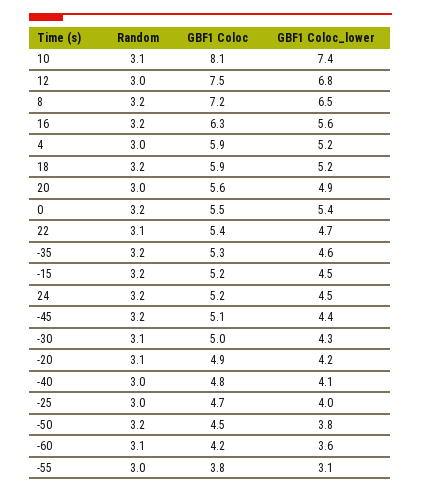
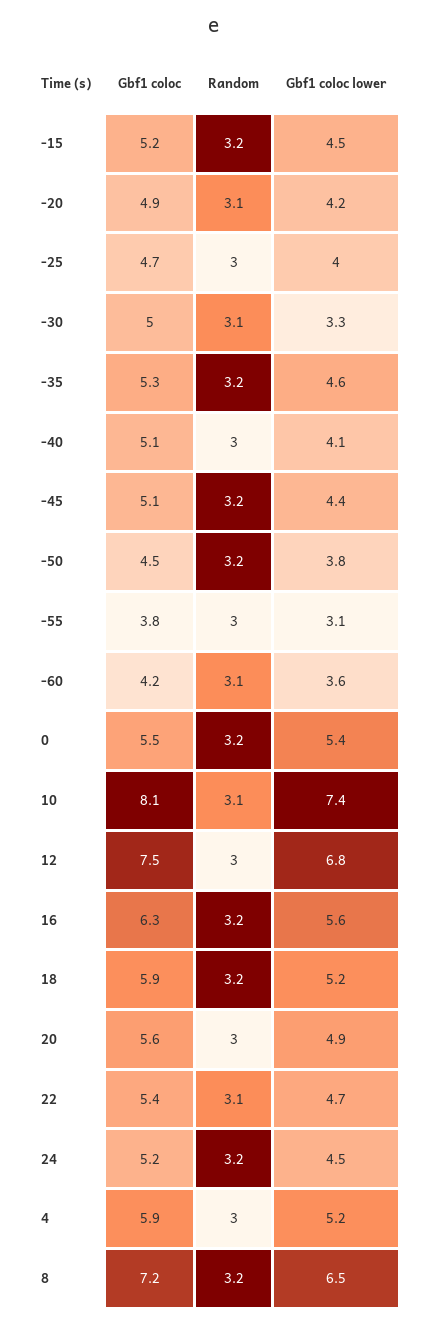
  {
    "Random": {
      "10": 3.1,
      "12": 3,
      "8": 3.2,
      "16": 3.2,
      "4": 3,
      "18": 3.2,
      "20": 3,
      "0": 3.2,
      "22": 3.1,
      "-35": 3.2,
      "-15": 3.2,
      "24": 3.2,
      "-45": 3.2,
      "-30": 3.1,
      "-20": 3.1,
      "-40": 3,
      "-25": 3,
      "-50": 3.2,
      "-60": 3.1,
      "-55": 3
    },
    "GBF1 Coloc": {
      "10": 8.1,
      "12": 7.5,
      "8": 7.2,
      "16": 6.3,
      "4": 5.9,
      "18": 5.9,
      "20": 5.6,
      "0": 5.5,
      "22": 5.4,
      "-35": 5.3,
      "-15": 5.2,
      "24": 5.2,
      "-45": 5.1,
      "-30": 5,
      "-20": 4.9,
-     "-40": 4.8,
+     "-40": 5.1,
      "-25": 4.7,
      "-50": 4.5,
      "-60": 4.2,
      "-55": 3.8
    },
    "GBF1 Coloc_lower": {
      "10": 7.4,
      "12": 6.8,
      "8": 6.5,
      "16": 5.6,
      "4": 5.2,
      "18": 5.2,
      "20": 4.9,
      "0": 5.4,
      "22": 4.7,
      "-35": 4.6,
      "-15": 4.5,
      "24": 4.5,
      "-45": 4.4,
-     "-30": 4.3,
+     "-30": 3.3,
      "-20": 4.2,
      "-40": 4.1,
      "-25": 4,
      "-50": 3.8,
      "-60": 3.6,
      "-55": 3.1
    }
  }

